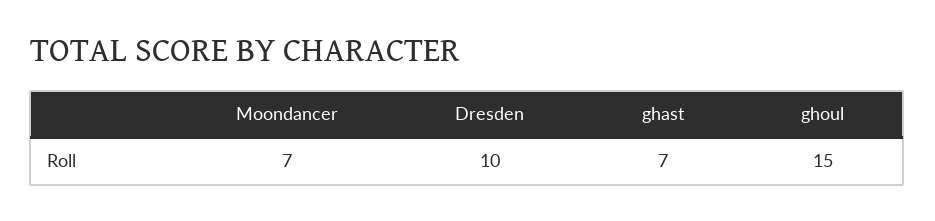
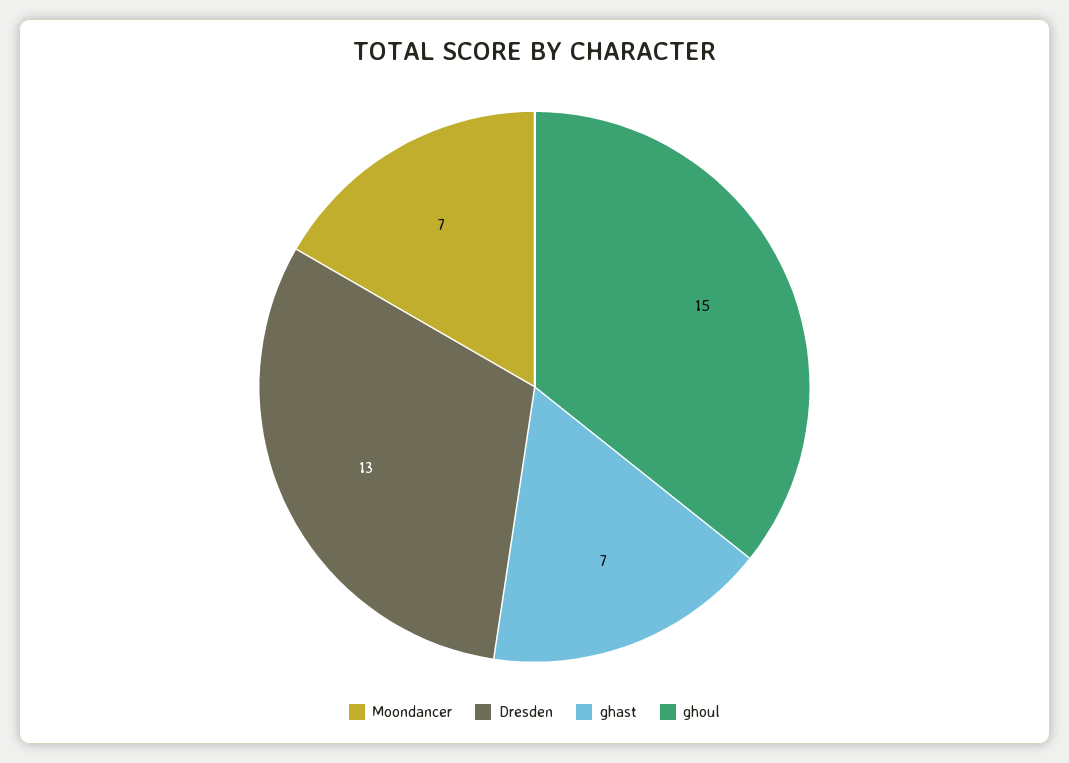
  {
    "Moondancer": 7,
-   "Dresden": 10,
+   "Dresden": 13,
    "ghast": 7,
    "ghoul": 15
  }

